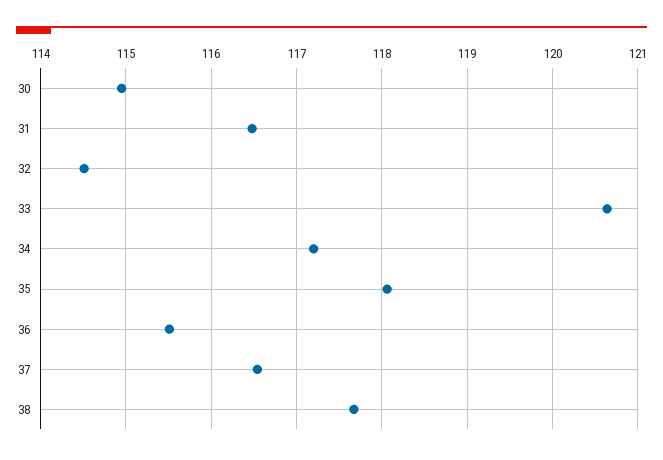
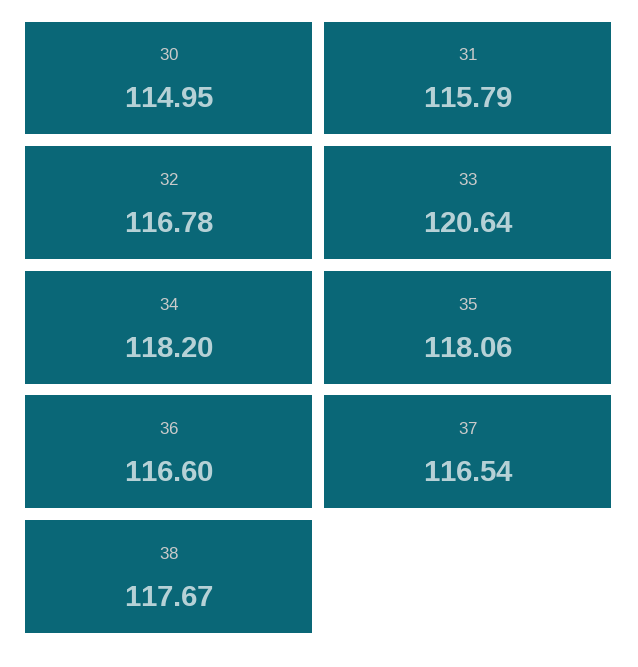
  {
    "30": 114.95,
-   "31": 116.5,
+   "31": 115.79,
-   "32": 114.5,
+   "32": 116.78,
    "33": 120.64,
-   "34": 117.2,
+   "34": 118.2,
    "35": 118.06,
-   "36": 115.5,
+   "36": 116.6,
    "37": 116.54,
    "38": 117.67
  }

